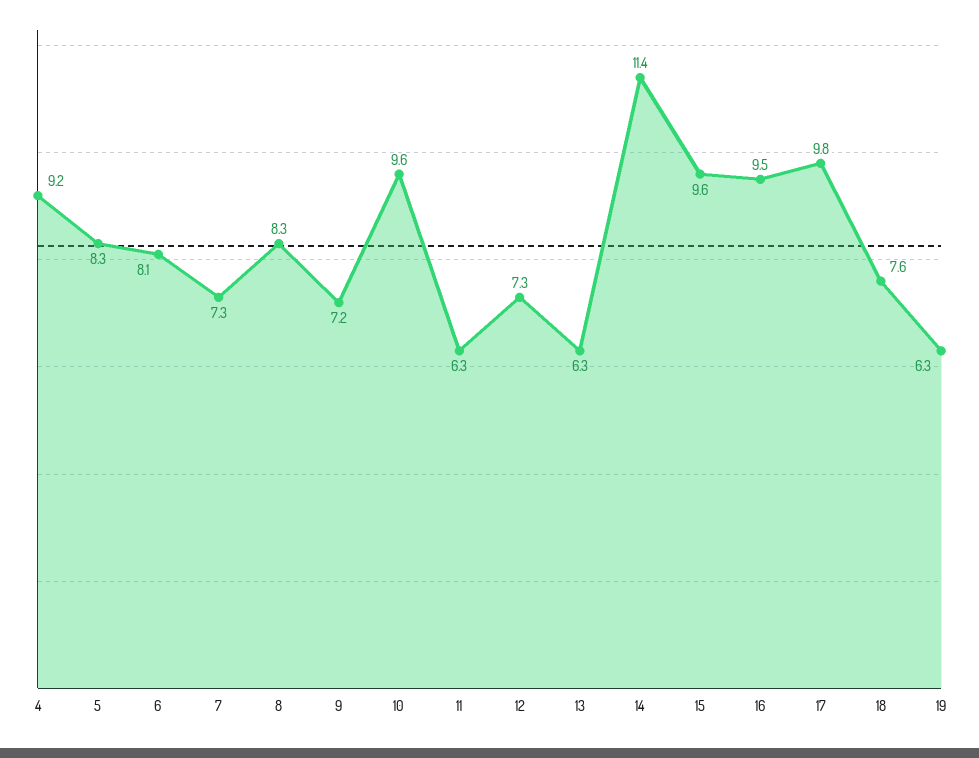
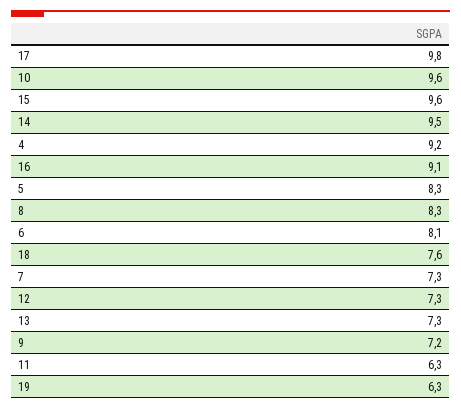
  {
    "4": 9.2,
    "5": 8.3,
    "6": 8.1,
    "7": 7.3,
    "8": 8.3,
    "9": 7.2,
    "10": 9.6,
    "11": 6.3,
    "12": 7.3,
-   "13": 6.3,
+   "13": 7.3,
-   "14": 11.4,
+   "14": 9.5,
    "15": 9.6,
-   "16": 9.5,
+   "16": 9.1,
    "17": 9.8,
    "18": 7.6,
    "19": 6.3
  }

